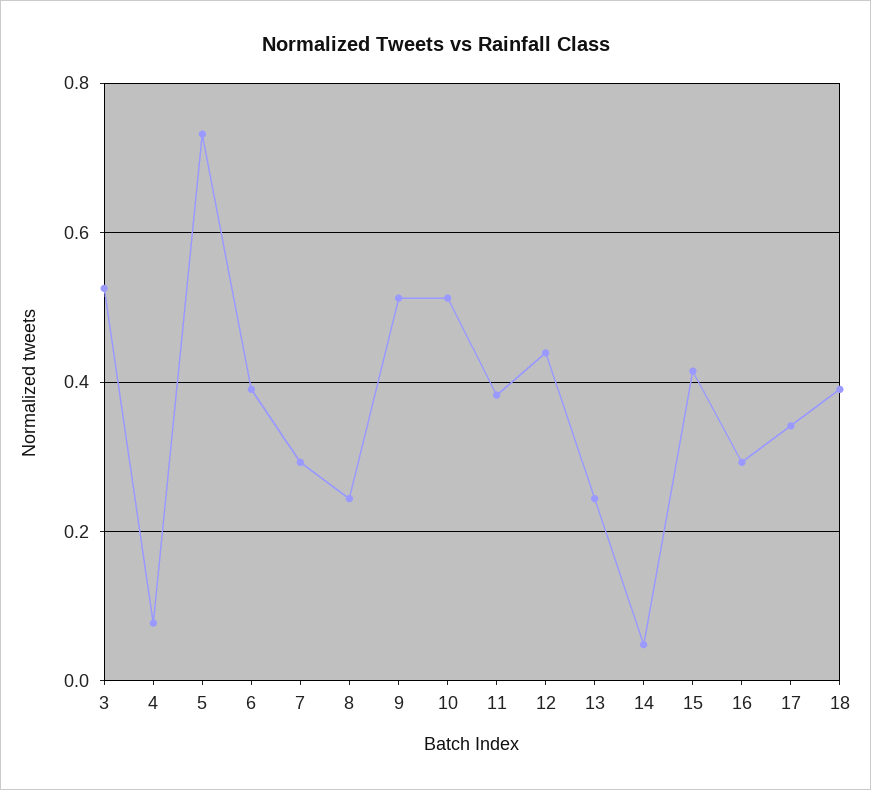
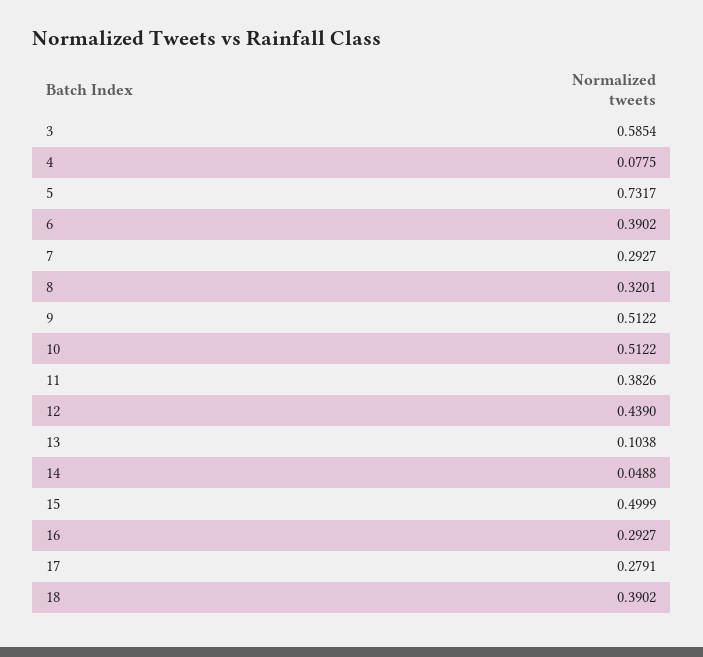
  {
-   "3": 0.52,
+   "3": 0.5854,
    "4": 0.0775,
    "5": 0.7317,
    "6": 0.3902,
    "7": 0.2927,
-   "8": 0.24,
+   "8": 0.3201,
    "9": 0.5122,
    "10": 0.5122,
    "11": 0.3826,
    "12": 0.439,
-   "13": 0.24,
+   "13": 0.1038,
    "14": 0.0488,
-   "15": 0.42,
+   "15": 0.4999,
    "16": 0.2927,
-   "17": 0.34,
+   "17": 0.2791,
    "18": 0.3902
  }

